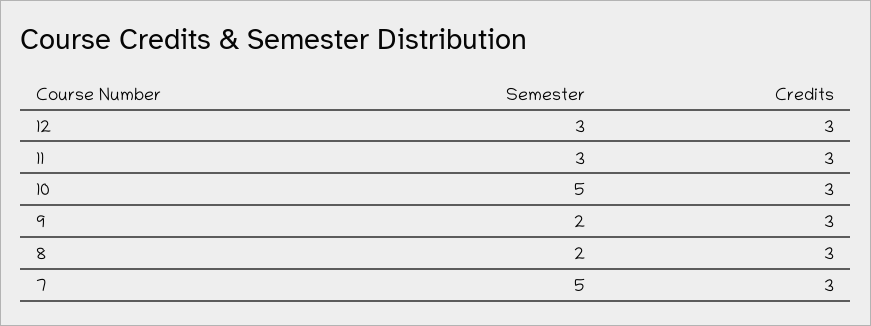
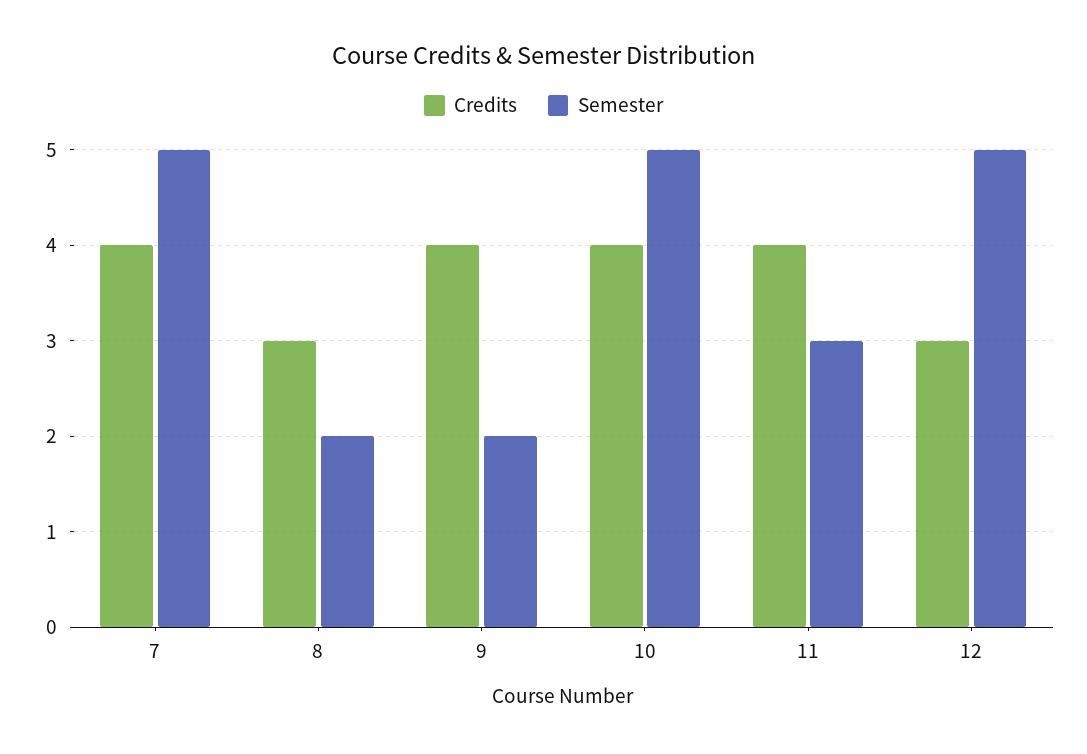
  {
    "Semester": {
-     "12": 3,
+     "12": 5,
      "11": 3,
      "10": 5,
      "9": 2,
      "8": 2,
      "7": 5
    },
    "Credits": {
      "12": 3,
-     "11": 3,
+     "11": 4,
-     "10": 3,
+     "10": 4,
-     "9": 3,
+     "9": 4,
      "8": 3,
-     "7": 3
+     "7": 4
    }
  }

